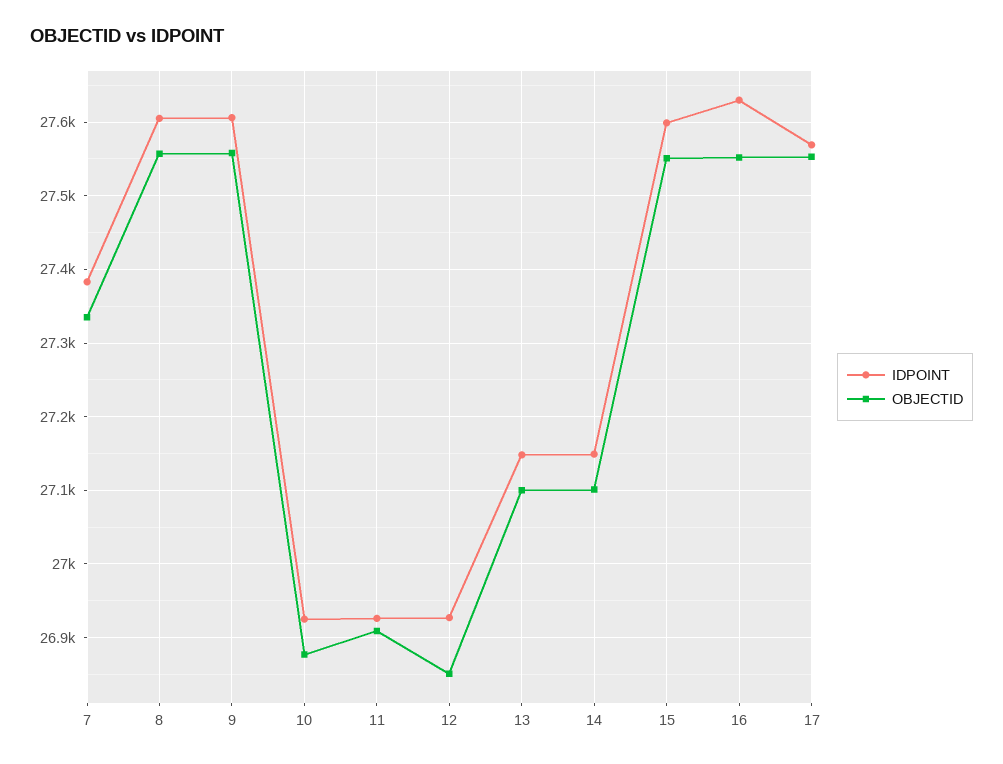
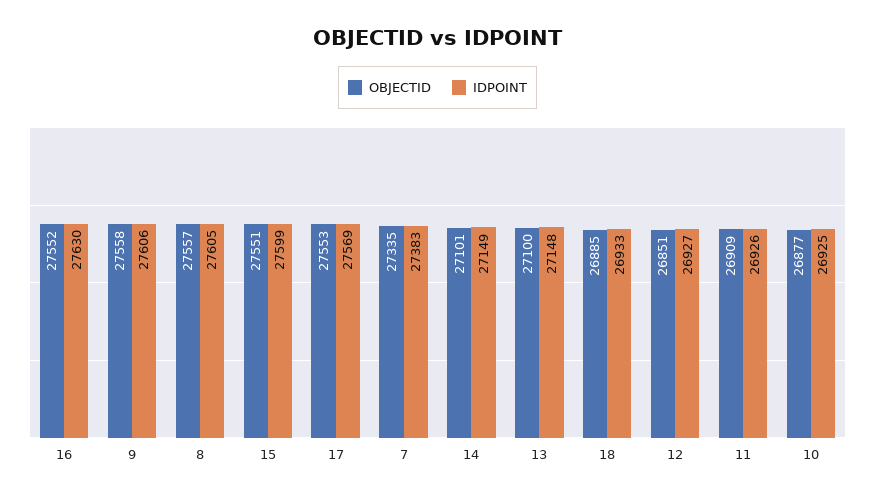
  {
    "IDPOINT": {
      "7": 27383,
      "8": 27605,
      "9": 27606,
      "10": 26925,
      "11": 26926,
      "12": 26927,
      "13": 27148,
      "14": 27149,
      "15": 27599,
      "16": 27630,
-     "17": 27569
+     "17": 27569,
+     "18": 26933
    },
    "OBJECTID": {
      "7": 27335,
      "8": 27557,
      "9": 27558,
      "10": 26877,
      "11": 26909,
      "12": 26851,
      "13": 27100,
      "14": 27101,
      "15": 27551,
      "16": 27552,
-     "17": 27553
+     "17": 27553,
+     "18": 26885
    }
  }

